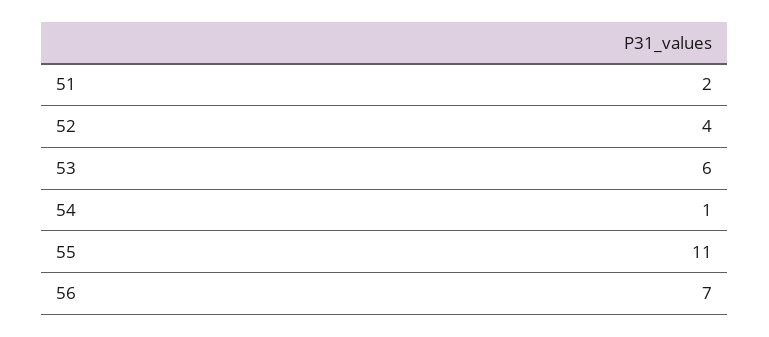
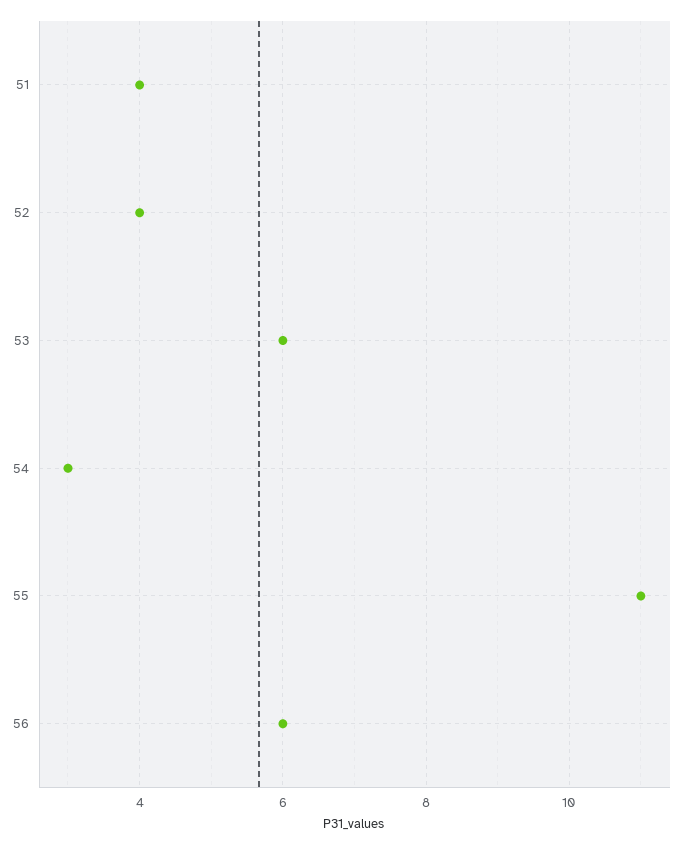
  {
-   "51": 2,
+   "51": 4,
    "52": 4,
    "53": 6,
-   "54": 1,
+   "54": 3,
    "55": 11,
-   "56": 7
+   "56": 6
  }

